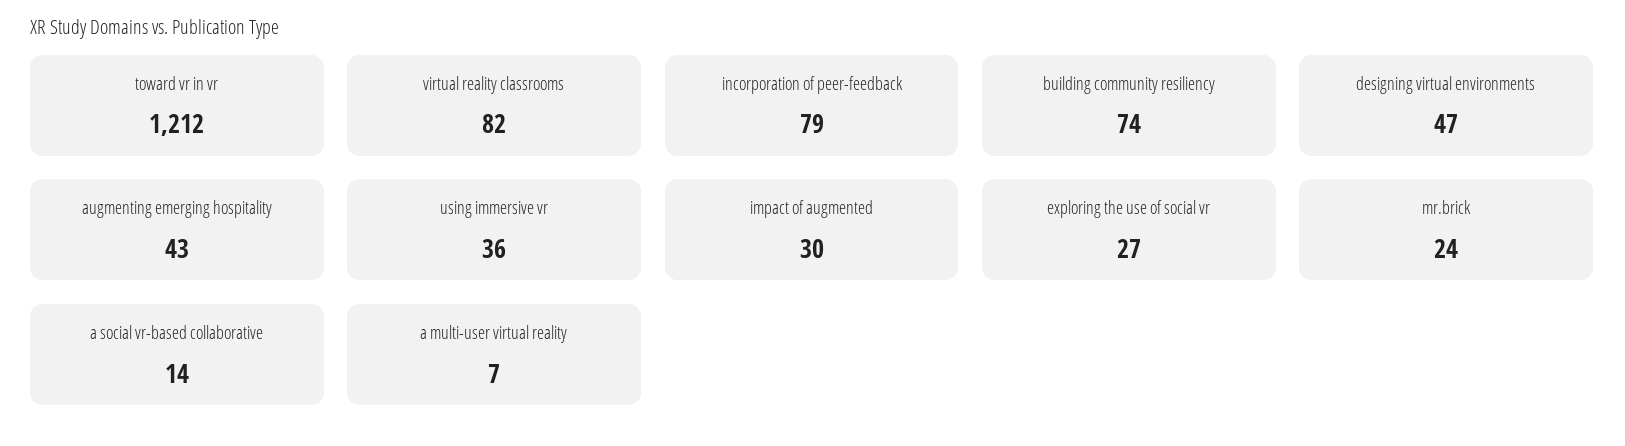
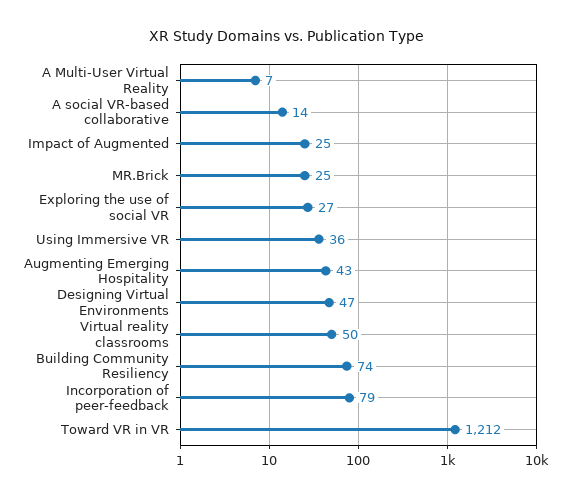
  {
    "toward vr in vr": 1212,
-   "virtual reality classrooms": 82,
+   "virtual reality classrooms": 50,
    "incorporation of peer-feedback": 79,
    "building community resiliency": 74,
    "designing virtual environments": 47,
    "augmenting emerging hospitality": 43,
    "using immersive vr": 36,
-   "impact of augmented": 30,
+   "impact of augmented": 25,
    "exploring the use of social vr": 27,
-   "mr.brick": 24,
+   "mr.brick": 25,
    "a social vr-based collaborative": 14,
    "a multi-user virtual reality": 7
  }

